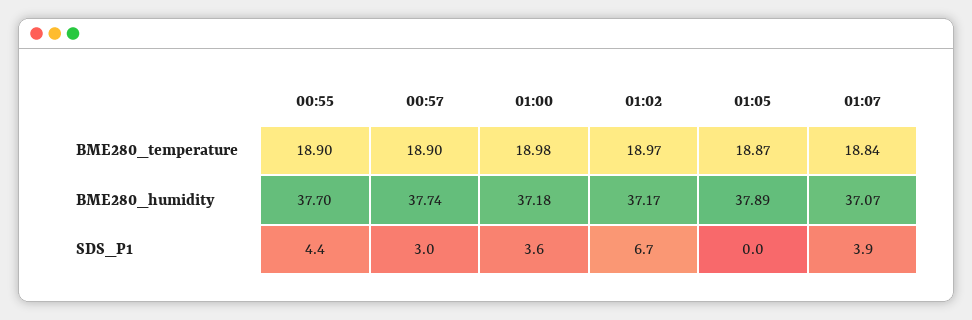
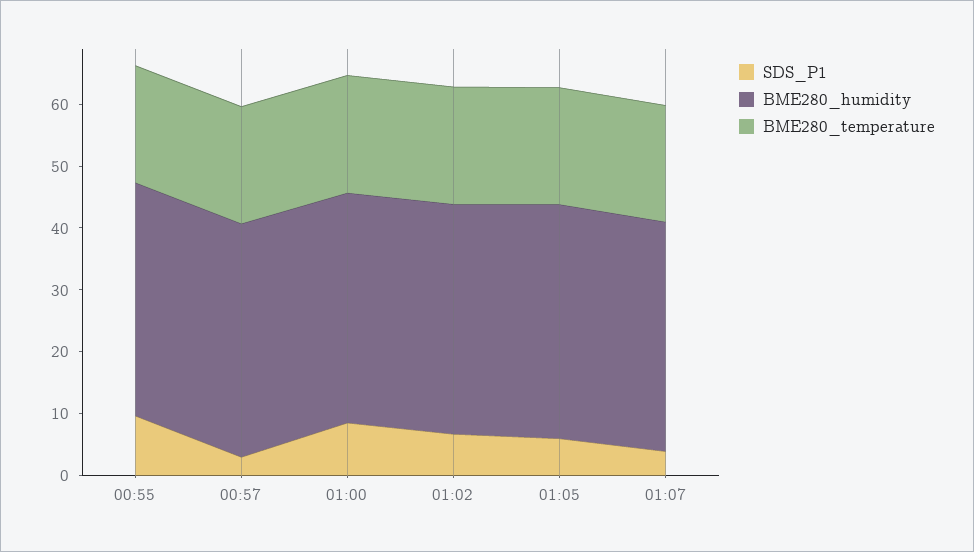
  {
    "BME280_temperature": {
      "00:55": 18.9,
      "00:57": 18.9,
      "01:00": 18.98,
      "01:02": 18.97,
      "01:05": 18.87,
      "01:07": 18.84
    },
    "BME280_humidity": {
      "00:55": 37.7,
      "00:57": 37.74,
      "01:00": 37.18,
      "01:02": 37.17,
      "01:05": 37.89,
      "01:07": 37.07
    },
    "SDS_P1": {
-     "00:55": 4.4,
+     "00:55": 10,
      "00:57": 3,
-     "01:00": 3.6,
+     "01:00": 8,
      "01:02": 6.7,
-     "01:05": 0,
+     "01:05": 6,
      "01:07": 3.9
    }
  }

